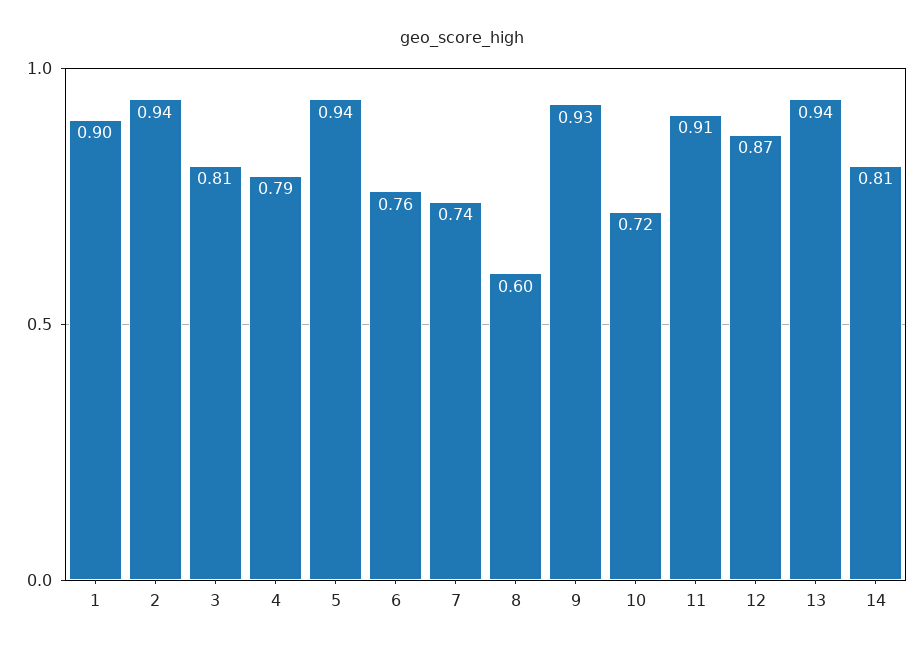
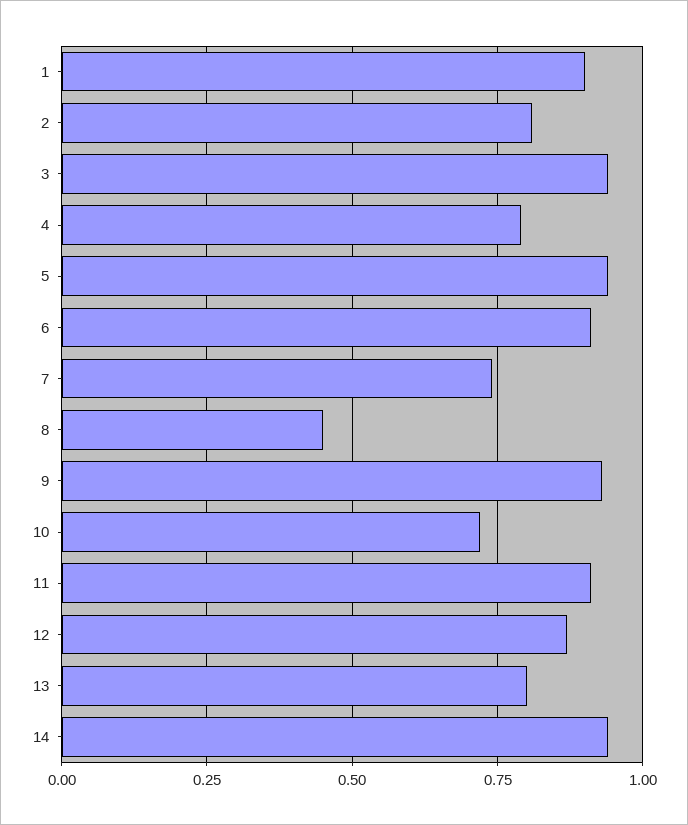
  {
    "1": 0.9,
-   "2": 0.94,
+   "2": 0.8,
-   "3": 0.81,
+   "3": 0.95,
    "4": 0.79,
    "5": 0.94,
-   "6": 0.76,
+   "6": 0.9,
    "7": 0.74,
-   "8": 0.6,
+   "8": 0.45,
    "9": 0.93,
    "10": 0.72,
    "11": 0.91,
    "12": 0.87,
-   "13": 0.94,
+   "13": 0.8,
-   "14": 0.81
+   "14": 0.95
  }

